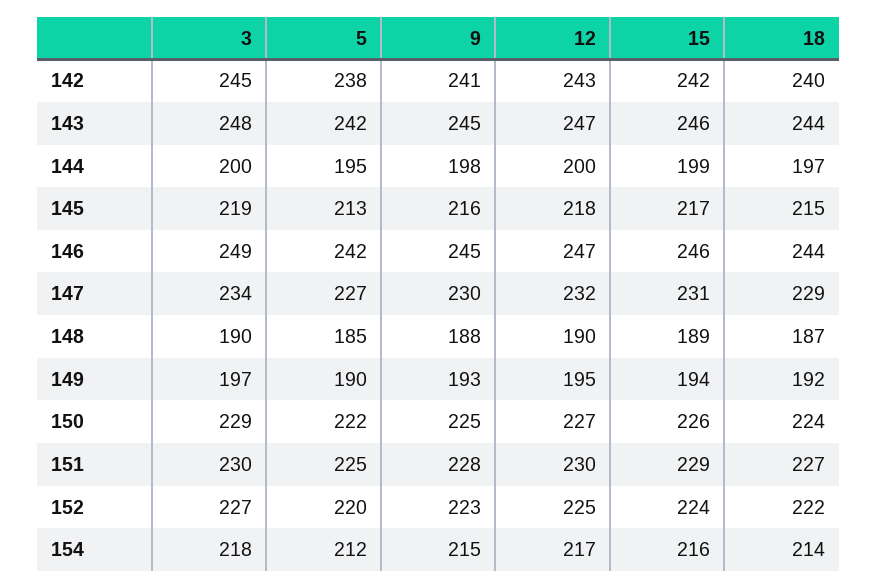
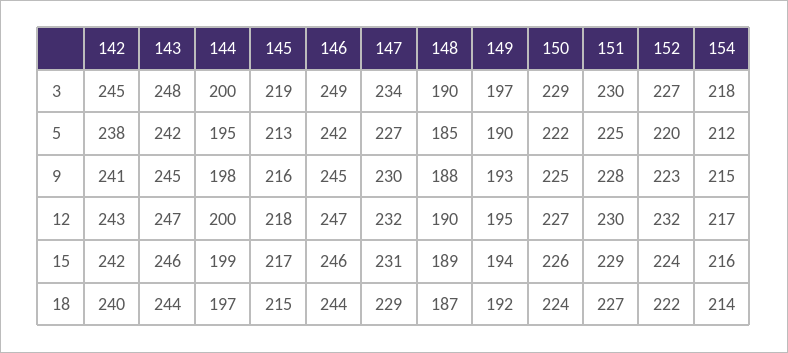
  {
    "3": {
      "142": 245,
      "143": 248,
      "144": 200,
      "145": 219,
      "146": 249,
      "147": 234,
      "148": 190,
      "149": 197,
      "150": 229,
      "151": 230,
      "152": 227,
      "154": 218
    },
    "5": {
      "142": 238,
      "143": 242,
      "144": 195,
      "145": 213,
      "146": 242,
      "147": 227,
      "148": 185,
      "149": 190,
      "150": 222,
      "151": 225,
      "152": 220,
      "154": 212
    },
    "9": {
      "142": 241,
      "143": 245,
      "144": 198,
      "145": 216,
      "146": 245,
      "147": 230,
      "148": 188,
      "149": 193,
      "150": 225,
      "151": 228,
      "152": 223,
      "154": 215
    },
    "12": {
      "142": 243,
      "143": 247,
      "144": 200,
      "145": 218,
      "146": 247,
      "147": 232,
      "148": 190,
      "149": 195,
      "150": 227,
      "151": 230,
-     "152": 225,
+     "152": 232,
      "154": 217
    },
    "15": {
      "142": 242,
      "143": 246,
      "144": 199,
      "145": 217,
      "146": 246,
      "147": 231,
      "148": 189,
      "149": 194,
      "150": 226,
      "151": 229,
      "152": 224,
      "154": 216
    },
    "18": {
      "142": 240,
      "143": 244,
      "144": 197,
      "145": 215,
      "146": 244,
      "147": 229,
      "148": 187,
      "149": 192,
      "150": 224,
      "151": 227,
      "152": 222,
      "154": 214
    }
  }

